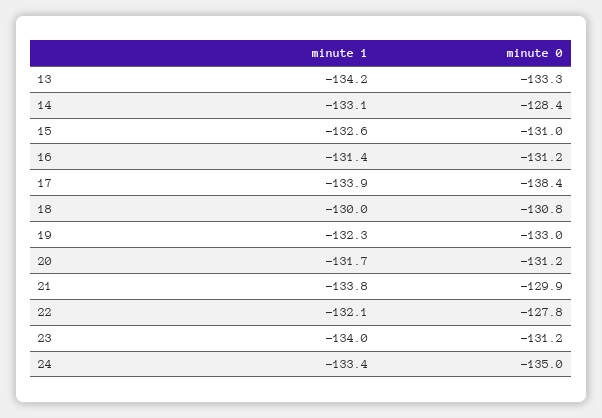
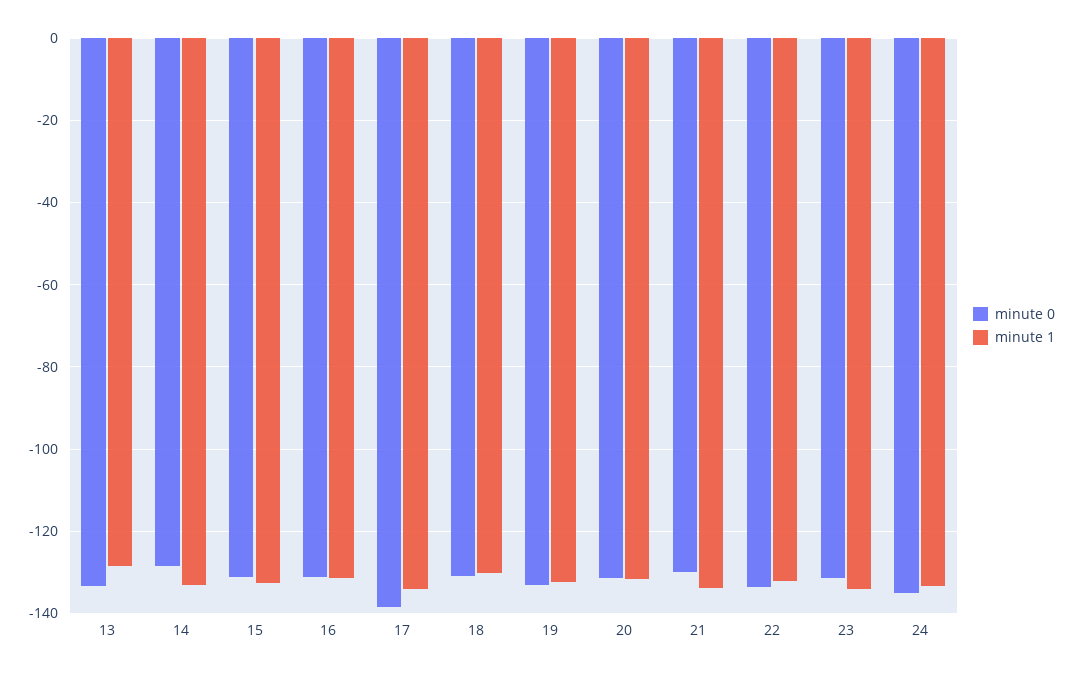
  {
    "minute 1": {
-     "13": -134.2,
+     "13": -128,
      "14": -133.1,
      "15": -132.6,
      "16": -131.4,
      "17": -133.9,
      "18": -130,
      "19": -132.3,
      "20": -131.7,
      "21": -133.8,
      "22": -132.1,
      "23": -134,
      "24": -133.4
    },
    "minute 0": {
      "13": -133.3,
      "14": -128.4,
      "15": -131,
      "16": -131.2,
      "17": -138.4,
      "18": -130.8,
      "19": -133,
      "20": -131.2,
      "21": -129.9,
-     "22": -127.8,
+     "22": -134,
      "23": -131.2,
      "24": -135
    }
  }

